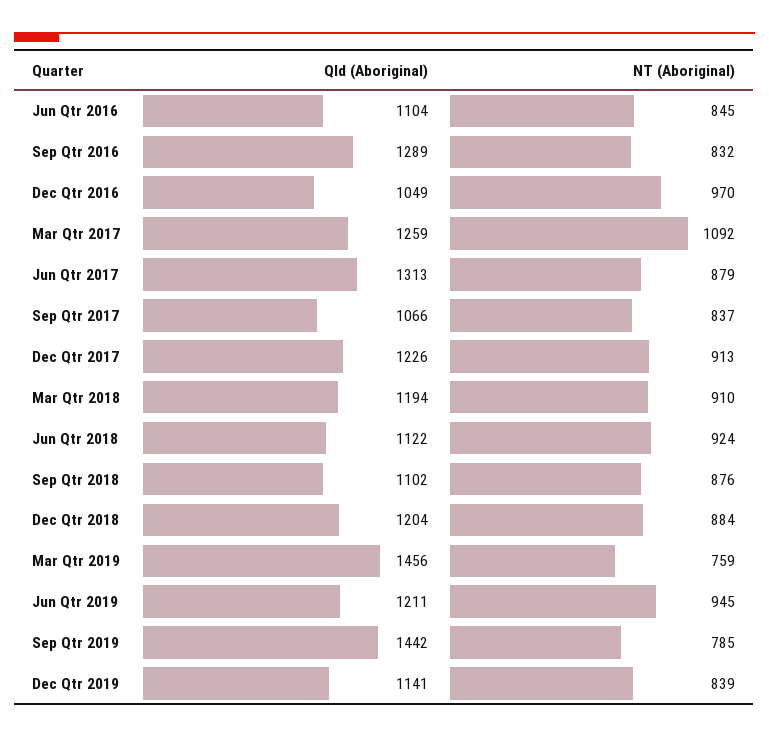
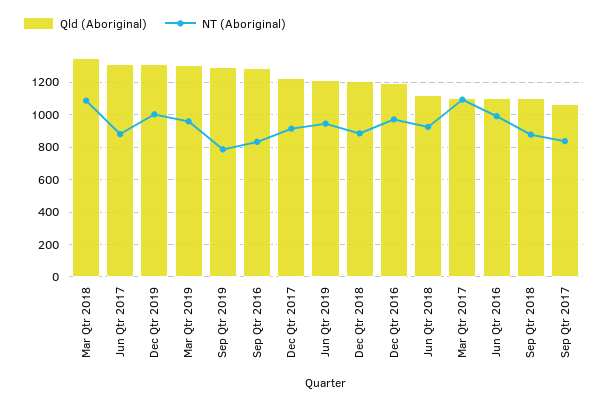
  {
    "Qld (Aboriginal)": {
      "Jun Qtr 2016": 1104,
      "Sep Qtr 2016": 1289,
-     "Dec Qtr 2016": 1049,
+     "Dec Qtr 2016": 1200,
-     "Mar Qtr 2017": 1259,
+     "Mar Qtr 2017": 1100,
      "Jun Qtr 2017": 1313,
      "Sep Qtr 2017": 1066,
      "Dec Qtr 2017": 1226,
-     "Mar Qtr 2018": 1194,
+     "Mar Qtr 2018": 1350,
      "Jun Qtr 2018": 1122,
      "Sep Qtr 2018": 1102,
      "Dec Qtr 2018": 1204,
-     "Mar Qtr 2019": 1456,
+     "Mar Qtr 2019": 1300,
      "Jun Qtr 2019": 1211,
-     "Sep Qtr 2019": 1442,
+     "Sep Qtr 2019": 1300,
-     "Dec Qtr 2019": 1141
+     "Dec Qtr 2019": 1300
    },
    "NT (Aboriginal)": {
-     "Jun Qtr 2016": 845,
+     "Jun Qtr 2016": 1000,
      "Sep Qtr 2016": 832,
      "Dec Qtr 2016": 970,
      "Mar Qtr 2017": 1092,
      "Jun Qtr 2017": 879,
      "Sep Qtr 2017": 837,
      "Dec Qtr 2017": 913,
-     "Mar Qtr 2018": 910,
+     "Mar Qtr 2018": 1100,
      "Jun Qtr 2018": 924,
      "Sep Qtr 2018": 876,
      "Dec Qtr 2018": 884,
-     "Mar Qtr 2019": 759,
+     "Mar Qtr 2019": 950,
      "Jun Qtr 2019": 945,
      "Sep Qtr 2019": 785,
-     "Dec Qtr 2019": 839
+     "Dec Qtr 2019": 1000
    }
  }

